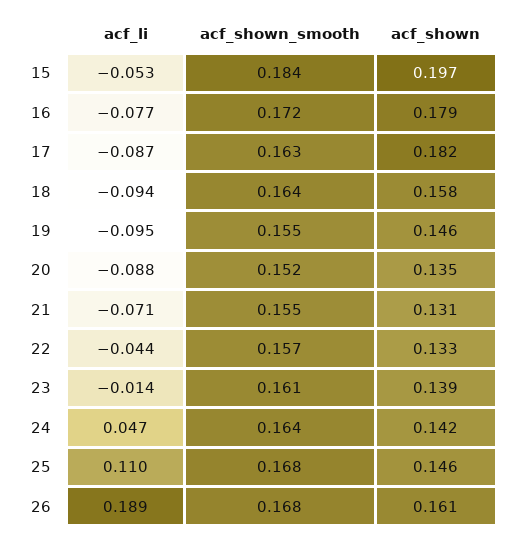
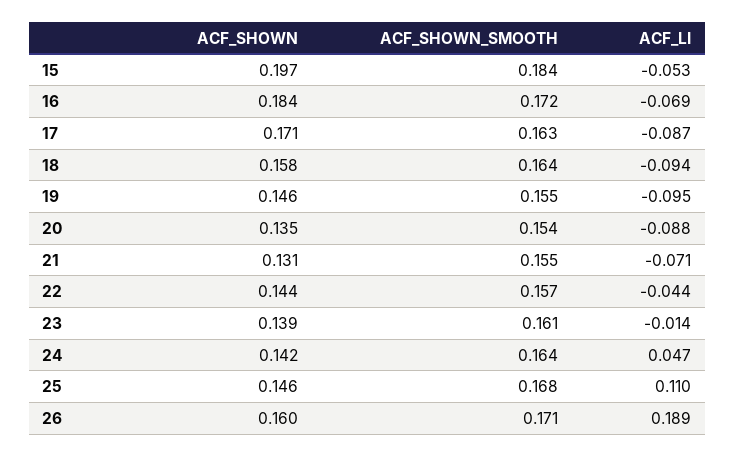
  {
    "acf_li": {
      "15": -0.053,
-     "16": -0.077,
+     "16": -0.069,
      "17": -0.087,
      "18": -0.094,
      "19": -0.095,
      "20": -0.088,
      "21": -0.071,
      "22": -0.044,
      "23": -0.014,
      "24": 0.047,
      "25": 0.11,
      "26": 0.189
    },
    "acf_shown_smooth": {
      "15": 0.184,
      "16": 0.172,
      "17": 0.163,
      "18": 0.164,
      "19": 0.155,
-     "20": 0.152,
+     "20": 0.154,
      "21": 0.155,
      "22": 0.157,
      "23": 0.161,
      "24": 0.164,
      "25": 0.168,
-     "26": 0.168
+     "26": 0.171
    },
    "acf_shown": {
      "15": 0.197,
-     "16": 0.179,
+     "16": 0.184,
-     "17": 0.182,
+     "17": 0.171,
      "18": 0.158,
      "19": 0.146,
      "20": 0.135,
      "21": 0.131,
-     "22": 0.133,
+     "22": 0.144,
      "23": 0.139,
      "24": 0.142,
      "25": 0.146,
-     "26": 0.161
+     "26": 0.16
    }
  }

